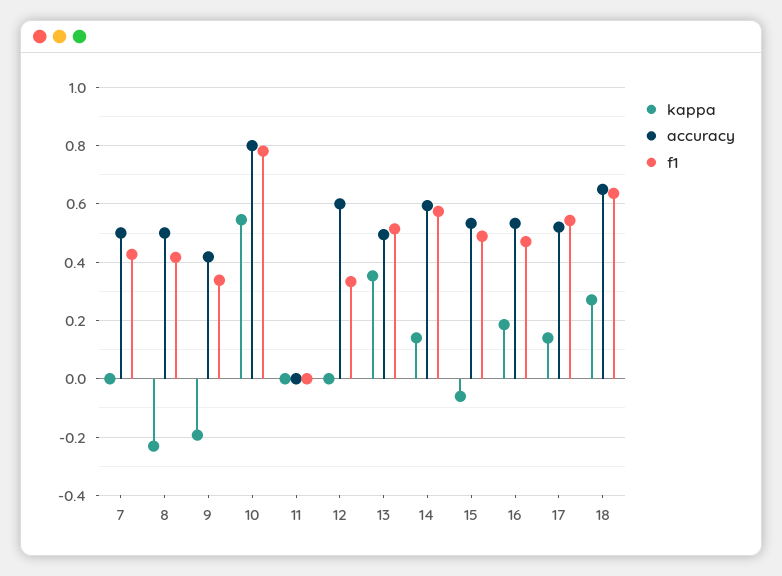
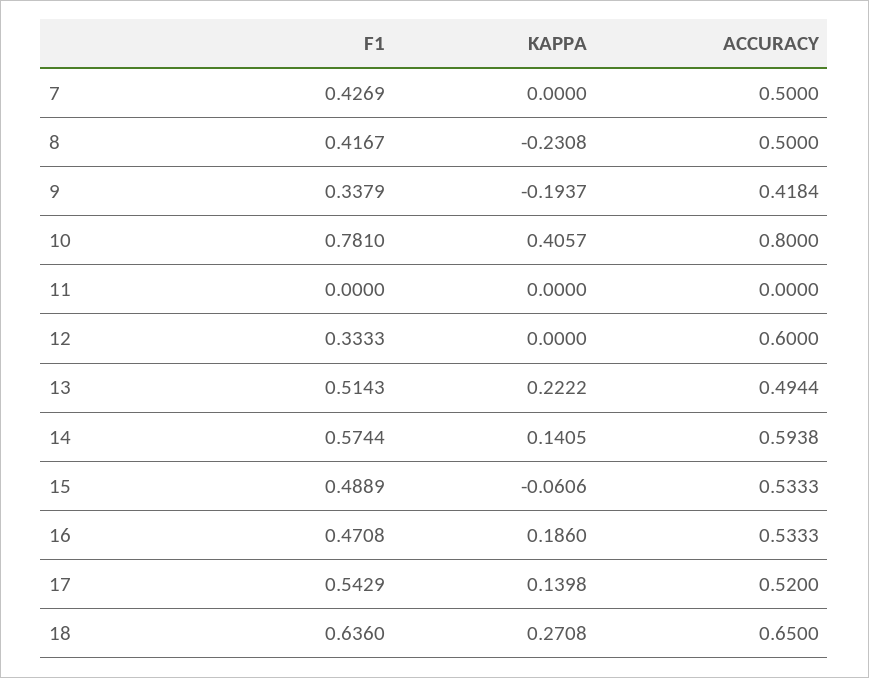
  {
    "kappa": {
      "7": 0,
      "8": -0.2308,
      "9": -0.1937,
-     "10": 0.55,
+     "10": 0.4057,
      "11": 0,
      "12": 0,
-     "13": 0.35,
+     "13": 0.2222,
      "14": 0.1405,
      "15": -0.0606,
      "16": 0.186,
      "17": 0.1398,
      "18": 0.2708
    },
    "accuracy": {
      "7": 0.5,
      "8": 0.5,
      "9": 0.4184,
      "10": 0.8,
      "11": 0,
      "12": 0.6,
      "13": 0.4944,
      "14": 0.5938,
      "15": 0.5333,
      "16": 0.5333,
      "17": 0.52,
      "18": 0.65
    },
    "f1": {
      "7": 0.4269,
      "8": 0.4167,
      "9": 0.3379,
      "10": 0.781,
      "11": 0,
      "12": 0.3333,
      "13": 0.5143,
      "14": 0.5744,
      "15": 0.4889,
      "16": 0.4708,
      "17": 0.5429,
      "18": 0.636
    }
  }

